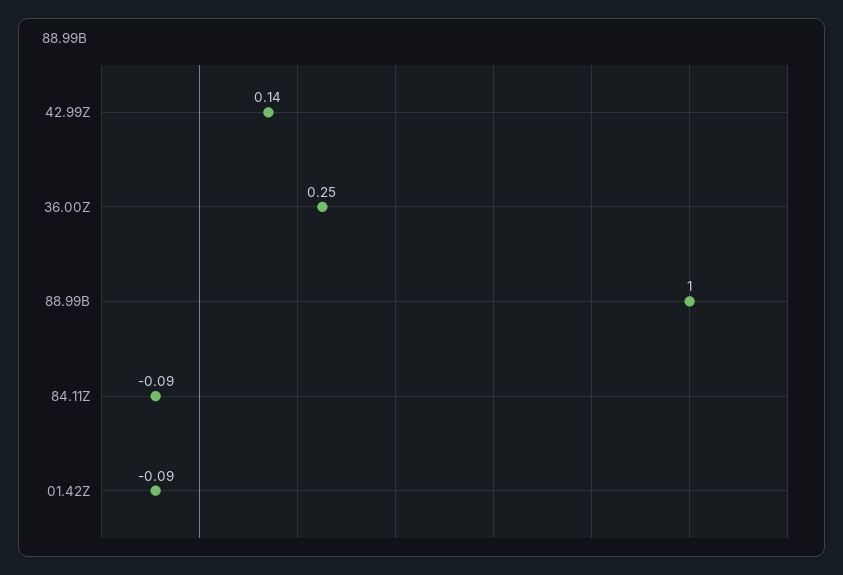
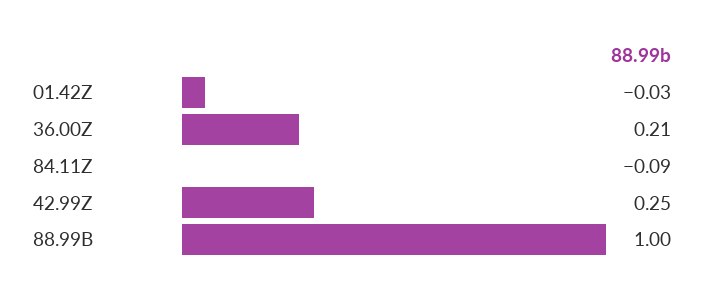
  {
-   "42.99Z": 0.14,
+   "42.99Z": 0.25,
-   "36.00Z": 0.25,
+   "36.00Z": 0.21,
    "88.99B": 1,
    "84.11Z": -0.09,
-   "01.42Z": -0.09
+   "01.42Z": -0.03
  }

